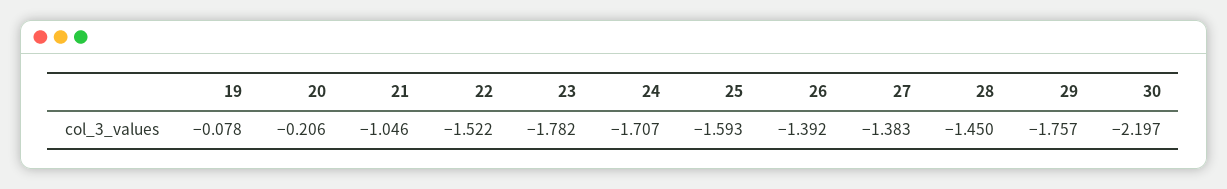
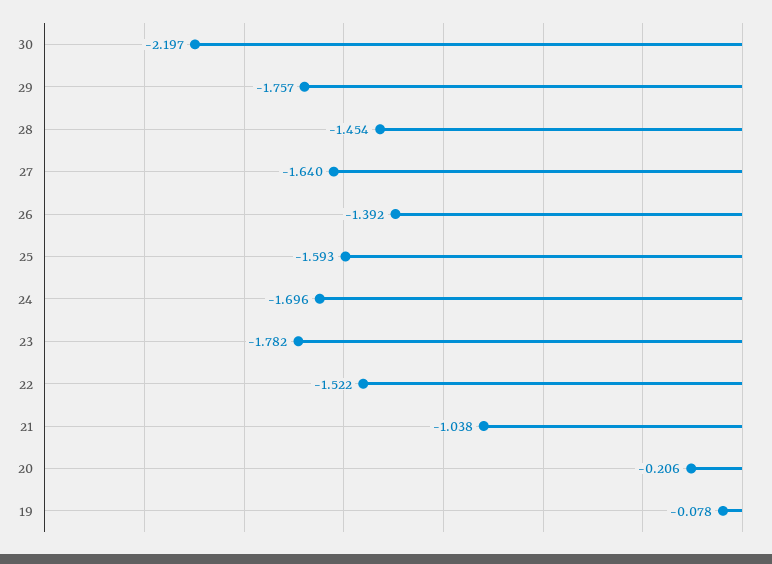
  {
    "19": -0.078,
    "20": -0.206,
-   "21": -1.046,
+   "21": -1.038,
    "22": -1.522,
    "23": -1.782,
-   "24": -1.707,
+   "24": -1.696,
    "25": -1.593,
    "26": -1.392,
-   "27": -1.383,
+   "27": -1.64,
-   "28": -1.45,
+   "28": -1.454,
    "29": -1.757,
    "30": -2.197
  }

